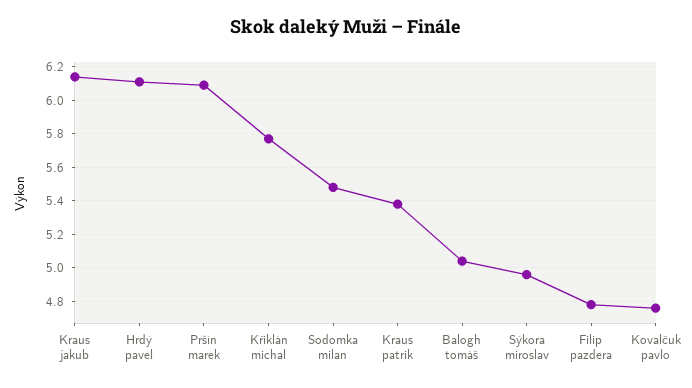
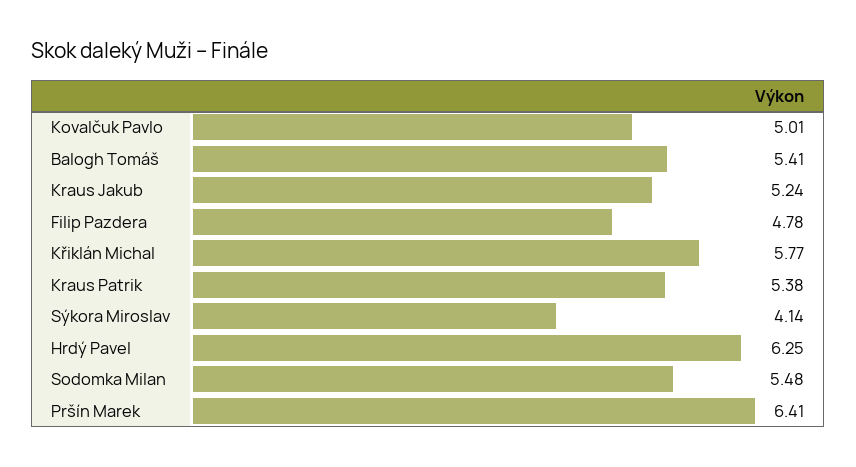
  {
-   "Kraus jakub": 6.15,
+   "Kraus jakub": 5.24,
-   "Hrdý pavel": 6.1,
+   "Hrdý pavel": 6.25,
-   "Pršín marek": 6.1,
+   "Pršín marek": 6.41,
    "Křiklán michal": 5.77,
    "Sodomka milan": 5.48,
    "Kraus patrik": 5.38,
-   "Balogh tomáš": 5.05,
+   "Balogh tomáš": 5.41,
-   "Sýkora miroslav": 4.95,
+   "Sýkora miroslav": 4.14,
    "Filip pazdera": 4.78,
-   "Kovalčuk pavlo": 4.75
+   "Kovalčuk pavlo": 5.01
  }

